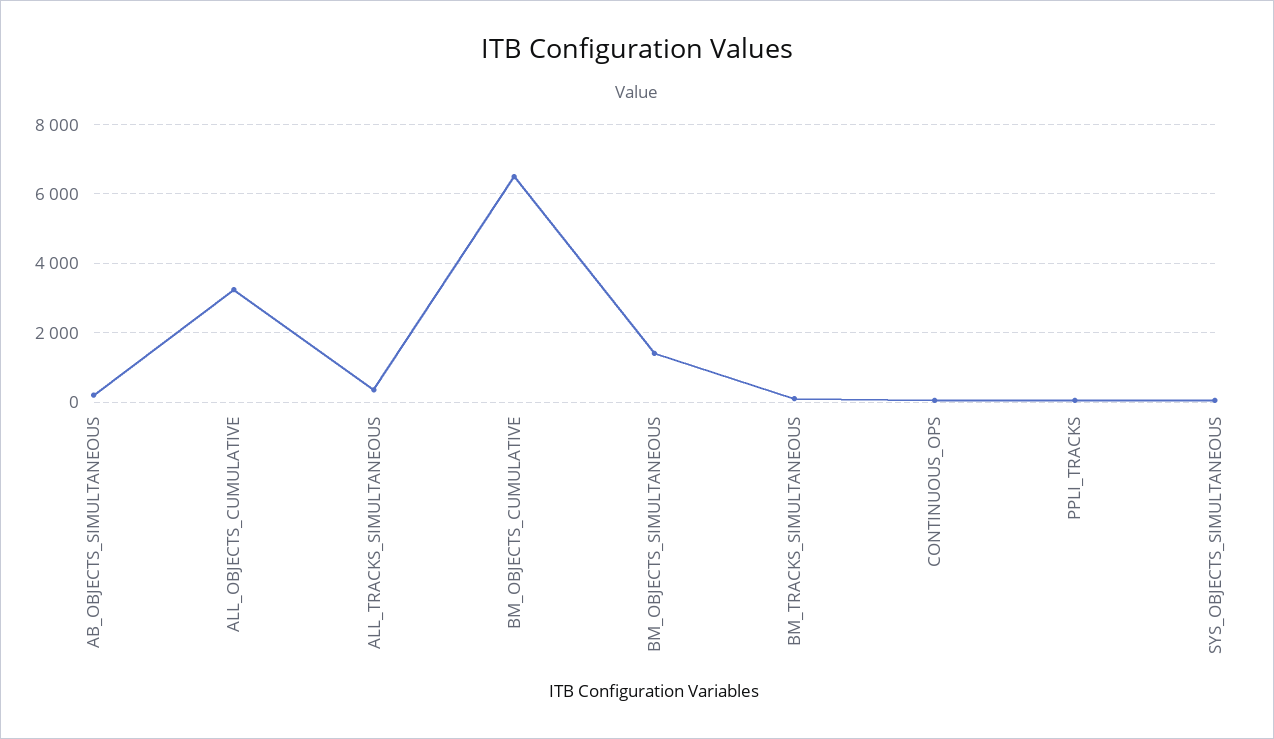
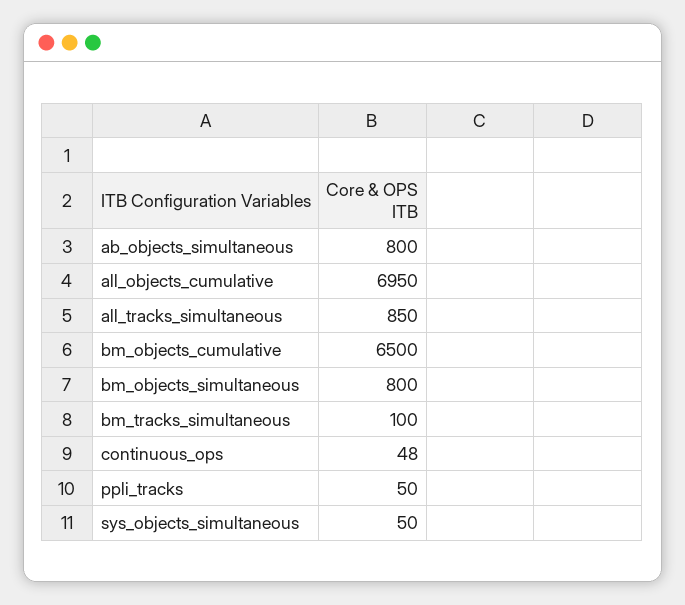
  {
-   "AB_OBJECTS_SIMULTANEOUS": 200,
+   "AB_OBJECTS_SIMULTANEOUS": 800,
-   "ALL_OBJECTS_CUMULATIVE": 3200,
+   "ALL_OBJECTS_CUMULATIVE": 6950,
-   "ALL_TRACKS_SIMULTANEOUS": 400,
+   "ALL_TRACKS_SIMULTANEOUS": 850,
    "BM_OBJECTS_CUMULATIVE": 6500,
-   "BM_OBJECTS_SIMULTANEOUS": 1400,
+   "BM_OBJECTS_SIMULTANEOUS": 800,
    "BM_TRACKS_SIMULTANEOUS": 100,
    "CONTINUOUS_OPS": 48,
    "PPLI_TRACKS": 50,
    "SYS_OBJECTS_SIMULTANEOUS": 50
  }

